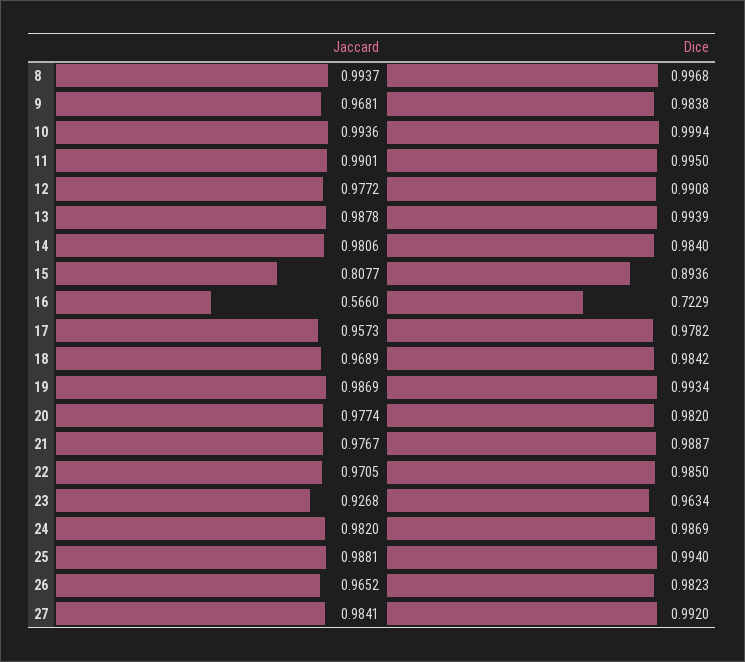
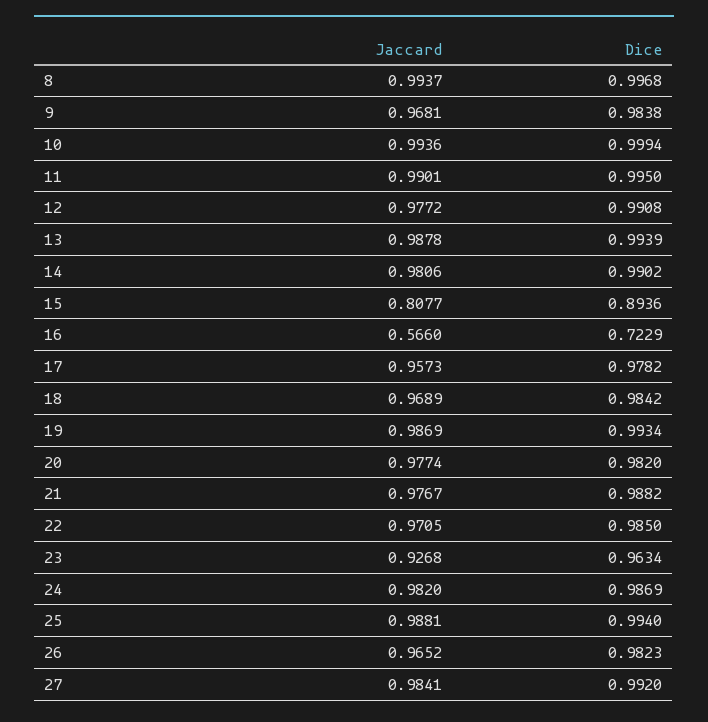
  {
    "Jaccard": {
      "8": 0.9937,
      "9": 0.9681,
      "10": 0.9936,
      "11": 0.9901,
      "12": 0.9772,
      "13": 0.9878,
      "14": 0.9806,
      "15": 0.8077,
      "16": 0.566,
      "17": 0.9573,
      "18": 0.9689,
      "19": 0.9869,
      "20": 0.9774,
      "21": 0.9767,
      "22": 0.9705,
      "23": 0.9268,
      "24": 0.982,
      "25": 0.9881,
      "26": 0.9652,
      "27": 0.9841
    },
    "Dice": {
      "8": 0.9968,
      "9": 0.9838,
      "10": 0.9994,
      "11": 0.995,
      "12": 0.9908,
      "13": 0.9939,
-     "14": 0.984,
+     "14": 0.9902,
      "15": 0.8936,
      "16": 0.7229,
      "17": 0.9782,
      "18": 0.9842,
      "19": 0.9934,
      "20": 0.982,
-     "21": 0.9887,
+     "21": 0.9882,
      "22": 0.985,
      "23": 0.9634,
      "24": 0.9869,
      "25": 0.994,
      "26": 0.9823,
      "27": 0.992
    }
  }

